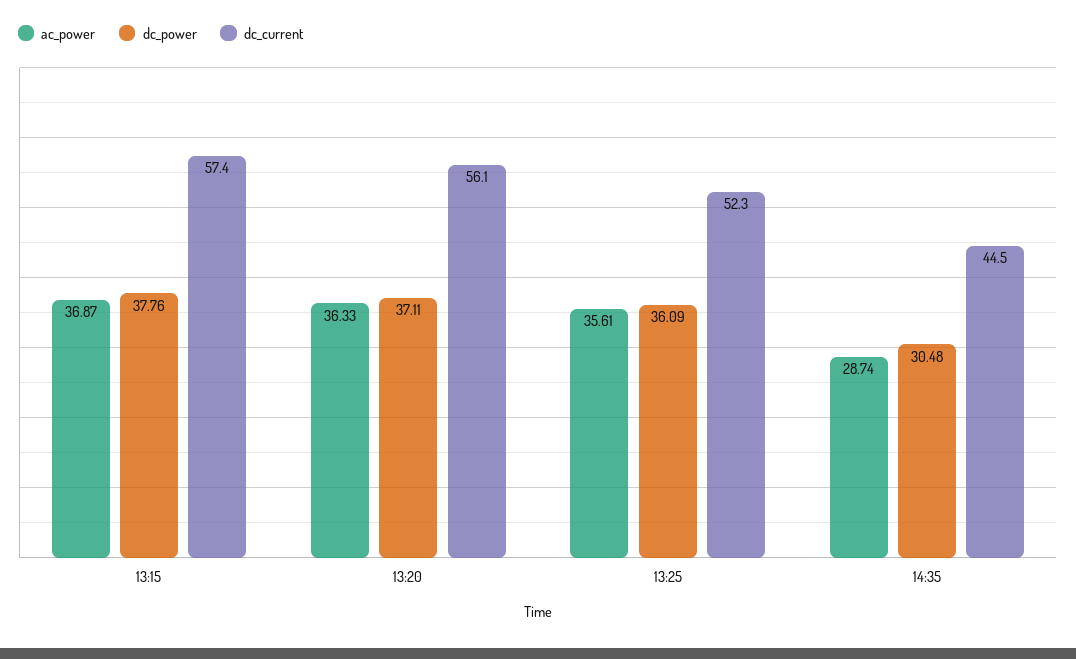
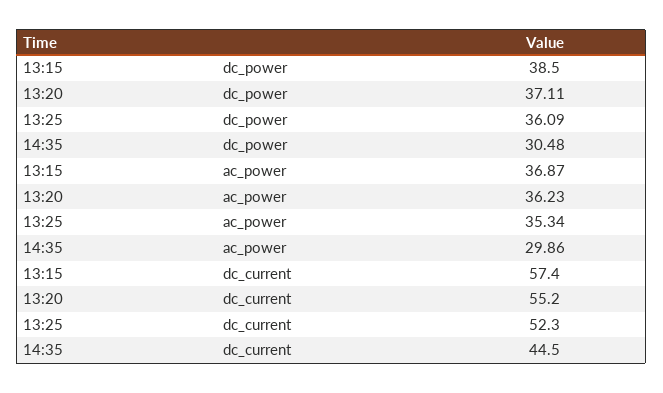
  {
    "ac_power": {
      "13:15": 36.87,
-     "13:20": 36.33,
+     "13:20": 36.23,
-     "13:25": 35.61,
+     "13:25": 35.34,
-     "14:35": 28.74
+     "14:35": 29.86
    },
    "dc_power": {
-     "13:15": 37.76,
+     "13:15": 38.5,
      "13:20": 37.11,
      "13:25": 36.09,
      "14:35": 30.48
    },
    "dc_current": {
      "13:15": 57.4,
-     "13:20": 56.1,
+     "13:20": 55.2,
      "13:25": 52.3,
      "14:35": 44.5
    }
  }

